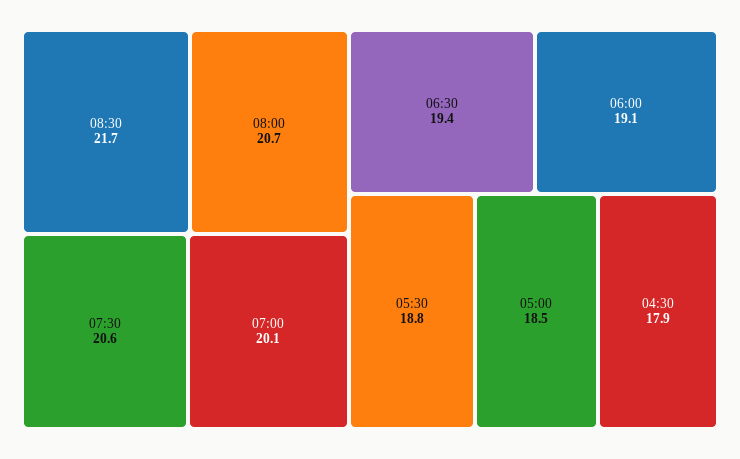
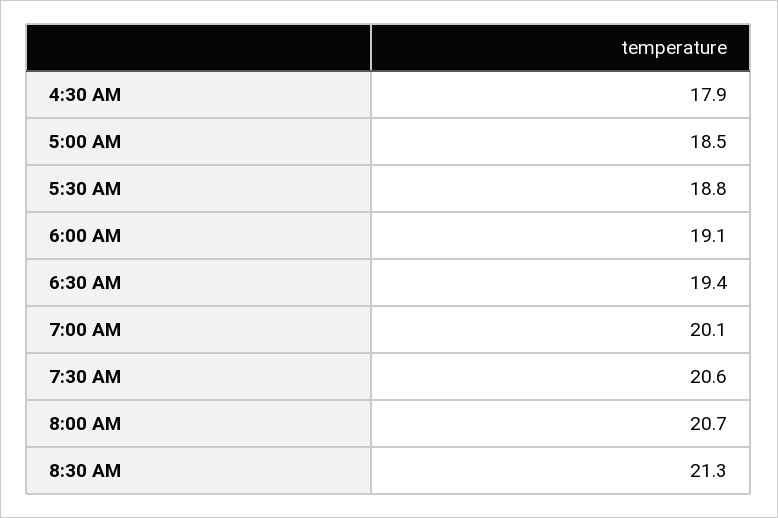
  {
-   "08:30": 21.7,
+   "08:30": 21.3,
    "08:00": 20.7,
    "07:30": 20.6,
    "07:00": 20.1,
    "06:30": 19.4,
    "06:00": 19.1,
    "05:30": 18.8,
    "05:00": 18.5,
    "04:30": 17.9
  }

